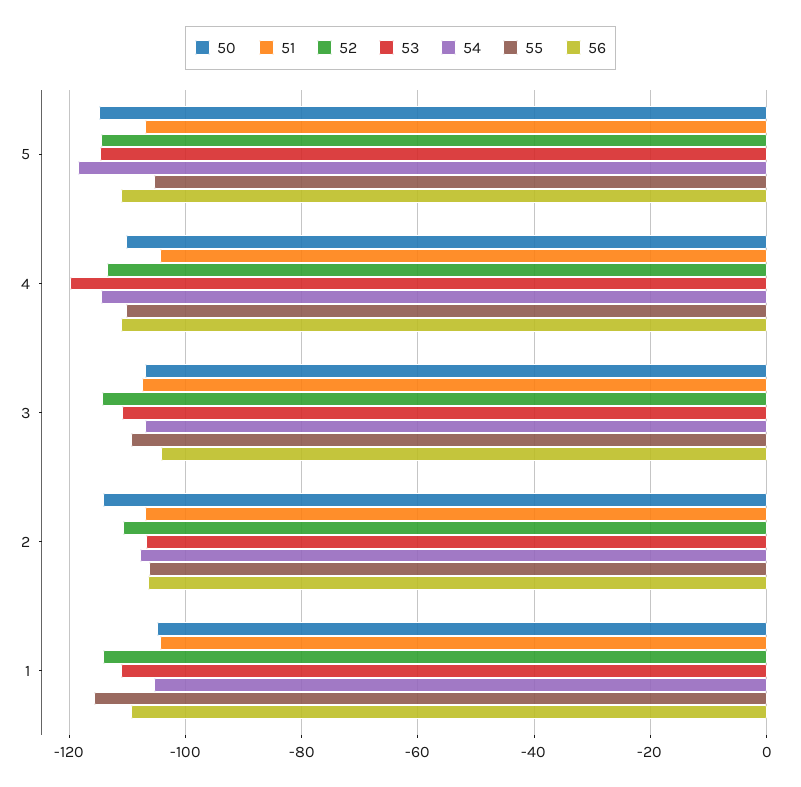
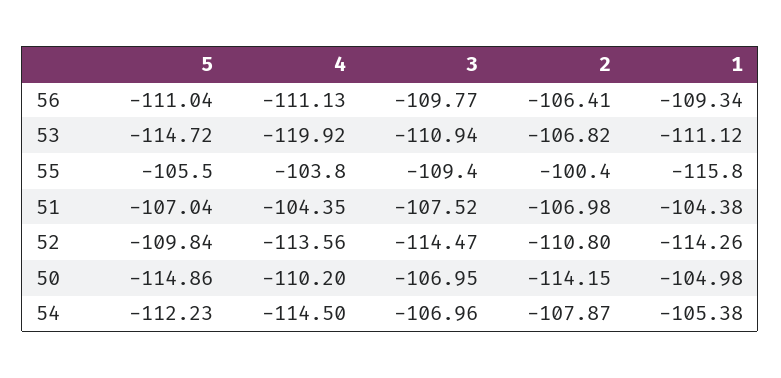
  {
    "50": {
      "5": -114.86,
      "4": -110.2,
      "3": -106.95,
      "2": -114.15,
      "1": -104.98
    },
    "51": {
      "5": -107.04,
      "4": -104.35,
      "3": -107.52,
      "2": -106.98,
      "1": -104.38
    },
    "52": {
-     "5": -114,
+     "5": -109.84,
      "4": -113.56,
      "3": -114.47,
      "2": -110.8,
      "1": -114.26
    },
    "53": {
      "5": -114.72,
      "4": -119.92,
      "3": -110.94,
      "2": -106.82,
      "1": -111.12
    },
    "54": {
-     "5": -118,
+     "5": -112.23,
      "4": -114.5,
      "3": -106.96,
      "2": -107.87,
      "1": -105.38
    },
    "55": {
      "5": -105.5,
-     "4": -110,
+     "4": -103.8,
      "3": -109.4,
-     "2": -106,
+     "2": -100.4,
      "1": -115.8
    },
    "56": {
      "5": -111.04,
      "4": -111.13,
-     "3": -104,
+     "3": -109.77,
      "2": -106.41,
      "1": -109.34
    }
  }

